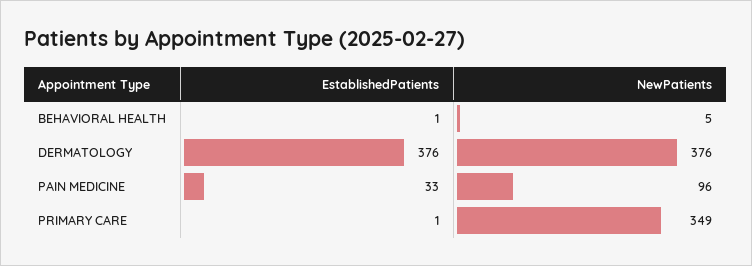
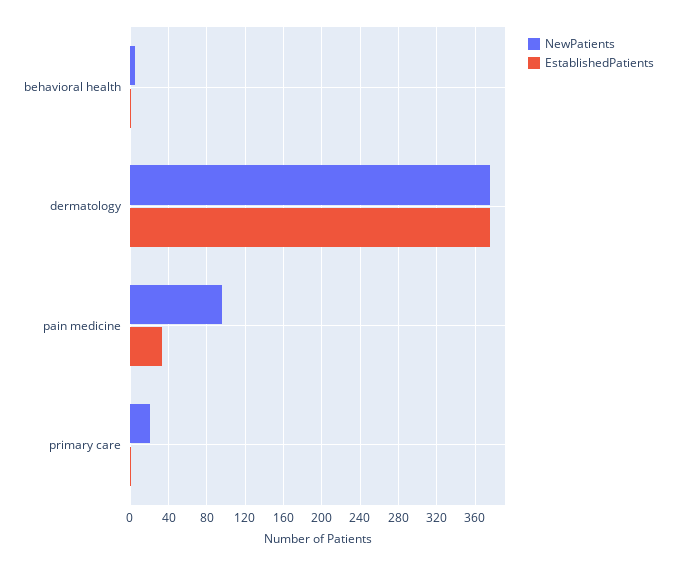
  {
    "EstablishedPatients": {
      "BEHAVIORAL HEALTH": 1,
      "DERMATOLOGY": 376,
      "PAIN MEDICINE": 33,
      "PRIMARY CARE": 1
    },
    "NewPatients": {
      "BEHAVIORAL HEALTH": 5,
      "DERMATOLOGY": 376,
      "PAIN MEDICINE": 96,
-     "PRIMARY CARE": 349
+     "PRIMARY CARE": 20
    }
  }

